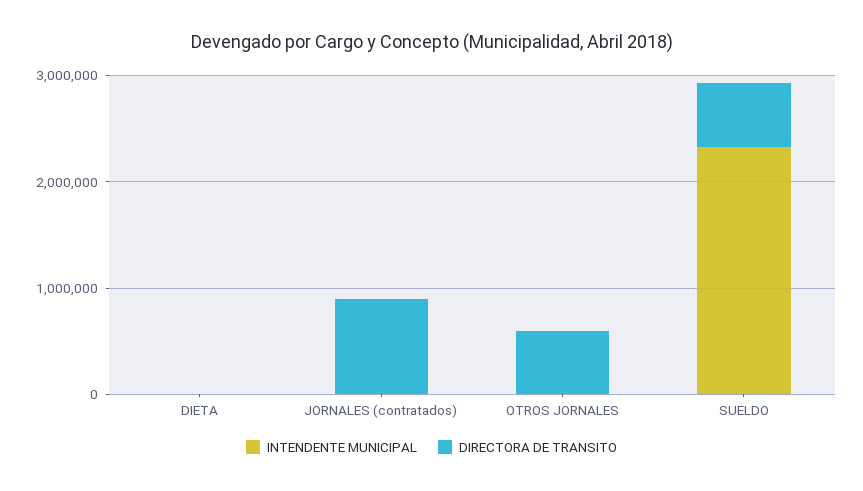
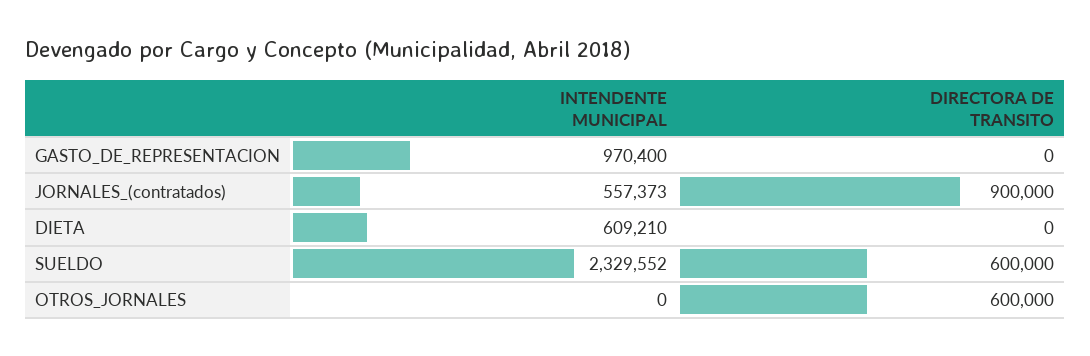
  {
    "INTENDENTE MUNICIPAL": {
-     "DIETA": 0,
+     "DIETA": 609210,
-     "JORNALES (contratados)": 0,
+     "JORNALES (contratados)": 557373,
      "OTROS JORNALES": 0,
-     "SUELDO": 2329552
+     "SUELDO": 2329552,
+     "GASTO_DE_REPRESENTACION": 970400
    },
    "DIRECTORA DE TRANSITO": {
      "DIETA": 0,
      "JORNALES (contratados)": 900000,
      "OTROS JORNALES": 600000,
-     "SUELDO": 600000
+     "SUELDO": 600000,
+     "GASTO_DE_REPRESENTACION": 0
    }
  }

